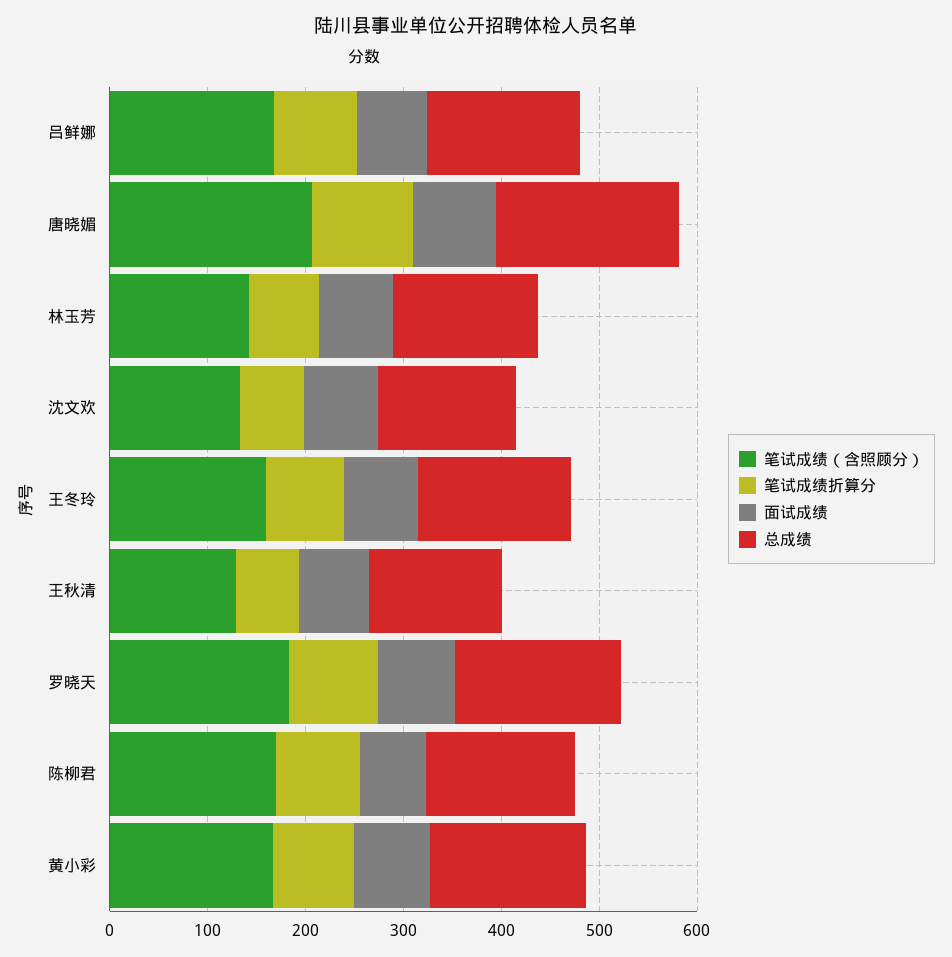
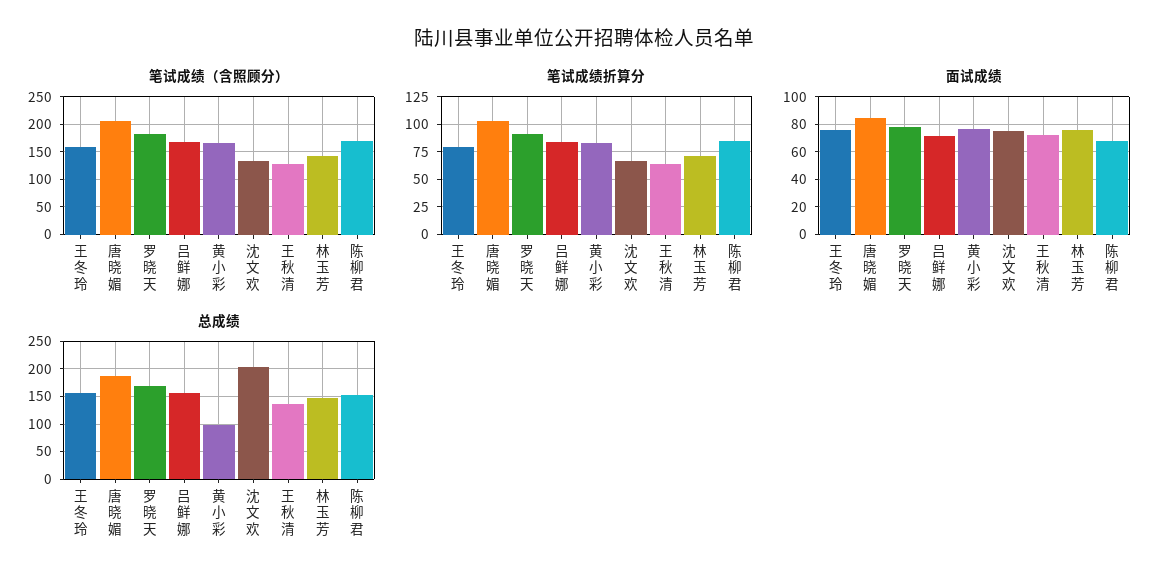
  {
    "笔试成绩（含照顾分）": {
      "吕鲜娜": 160,
      "唐晓媚": 200,
      "林玉芳": 140,
      "沈文欢": 140,
      "王冬玲": 160,
      "王秋清": 120,
      "罗晓天": 180,
      "陈柳君": 180,
      "黄小彩": 160
    },
    "笔试成绩折算分": {
      "吕鲜娜": 80,
      "唐晓媚": 100,
      "林玉芳": 80,
      "沈文欢": 60,
      "王冬玲": 80,
      "王秋清": 60,
      "罗晓天": 100,
      "陈柳君": 80,
      "黄小彩": 80
    },
    "面试成绩": {
      "吕鲜娜": 70,
      "唐晓媚": 85,
      "林玉芳": 75,
      "沈文欢": 75,
      "王冬玲": 75,
      "王秋清": 70,
      "罗晓天": 80,
      "陈柳君": 70,
      "黄小彩": 75
    },
    "总成绩": {
      "吕鲜娜": 160,
      "唐晓媚": 180,
      "林玉芳": 140,
-     "沈文欢": 140,
+     "沈文欢": 200,
      "王冬玲": 160,
      "王秋清": 140,
      "罗晓天": 160,
      "陈柳君": 160,
-     "黄小彩": 160
+     "黄小彩": 100
    }
  }

